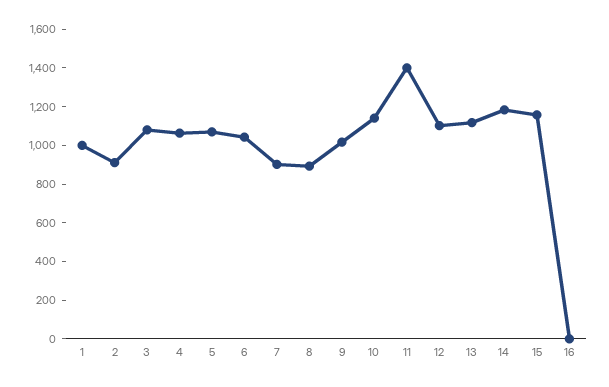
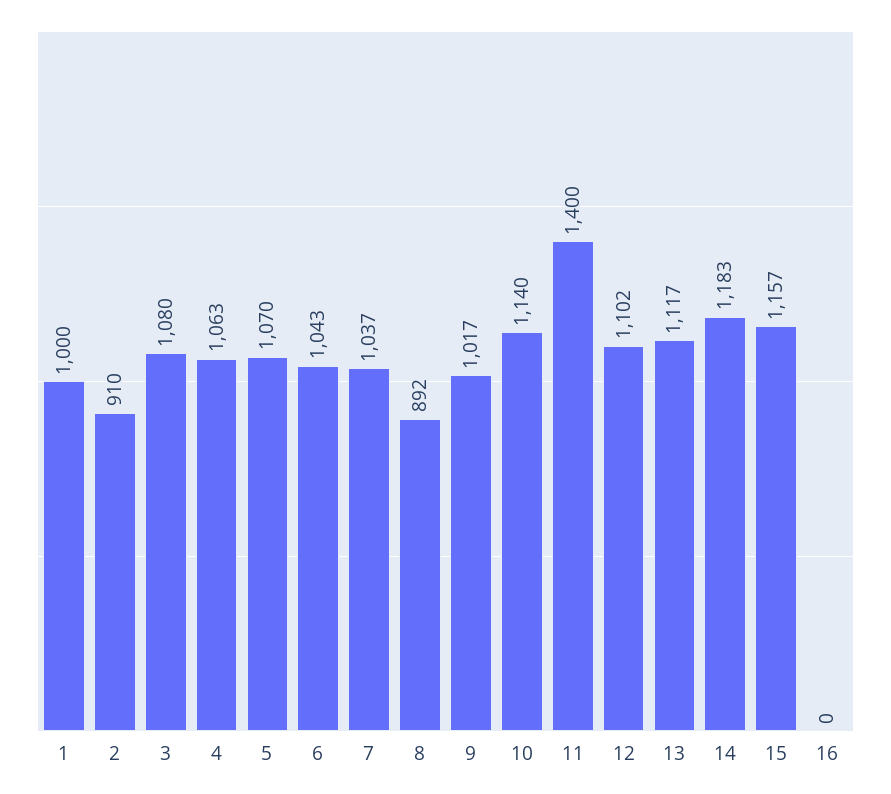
  {
    "1": 1000,
    "2": 910,
    "3": 1080,
    "4": 1063,
    "5": 1070,
    "6": 1043,
-   "7": 900,
+   "7": 1037,
    "8": 892,
    "9": 1017,
    "10": 1140,
    "11": 1400,
    "12": 1102,
    "13": 1117,
    "14": 1183,
    "15": 1157,
    "16": 0
  }

